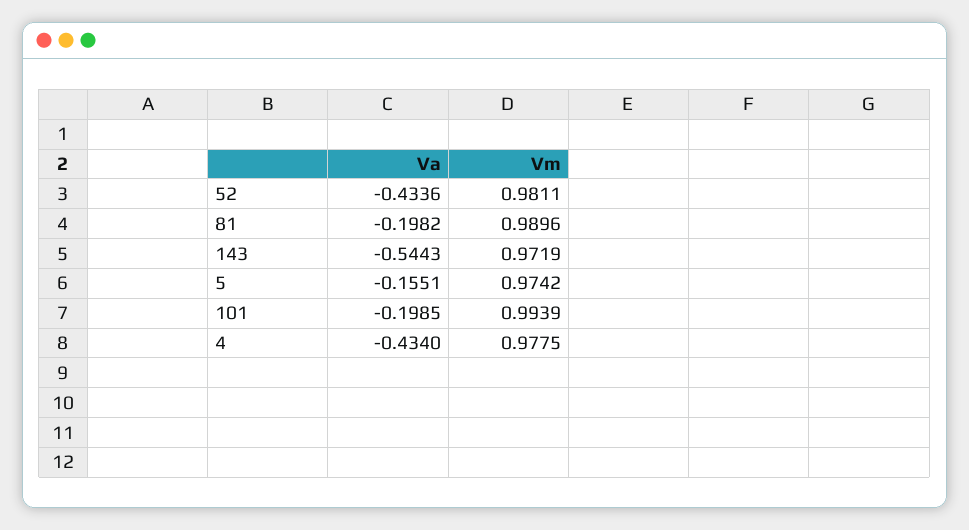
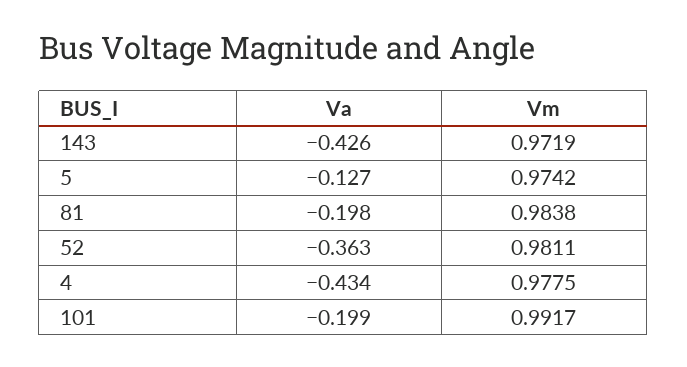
  {
    "Va": {
-     "52": -0.4336,
+     "52": -0.363,
      "81": -0.1982,
-     "143": -0.5443,
+     "143": -0.426,
-     "5": -0.1551,
+     "5": -0.127,
      "101": -0.1985,
      "4": -0.434
    },
    "Vm": {
      "52": 0.9811,
-     "81": 0.9896,
+     "81": 0.9838,
      "143": 0.9719,
      "5": 0.9742,
-     "101": 0.9939,
+     "101": 0.9917,
      "4": 0.9775
    }
  }

